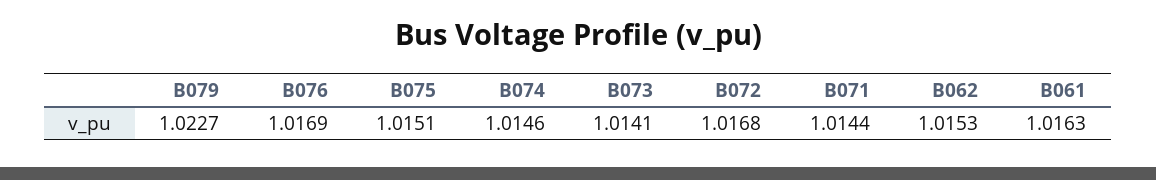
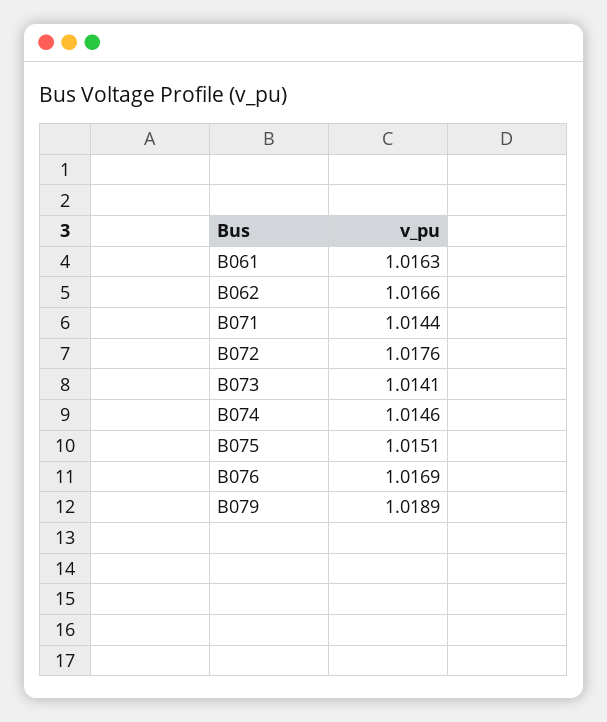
  {
-   "B079": 1.0227,
+   "B079": 1.0189,
    "B076": 1.0169,
    "B075": 1.0151,
    "B074": 1.0146,
    "B073": 1.0141,
-   "B072": 1.0168,
+   "B072": 1.0176,
    "B071": 1.0144,
-   "B062": 1.0153,
+   "B062": 1.0166,
    "B061": 1.0163
  }

